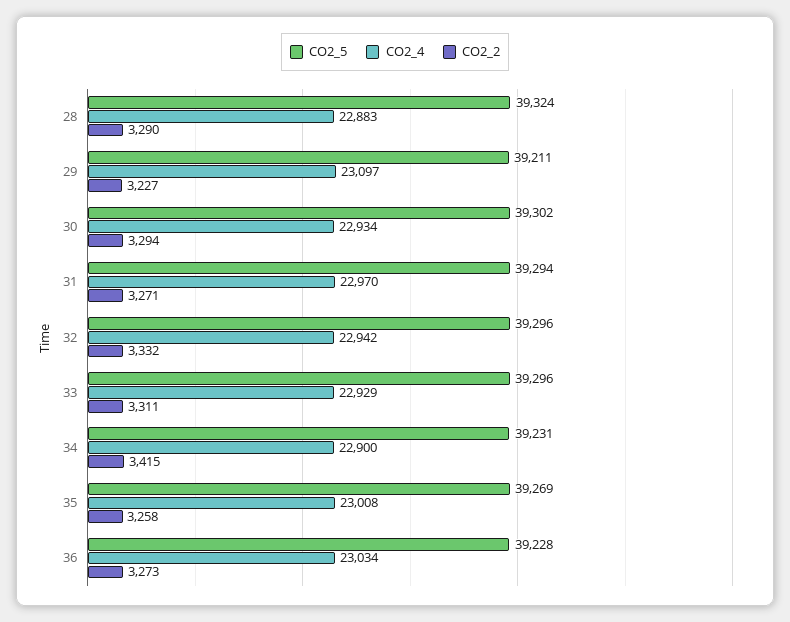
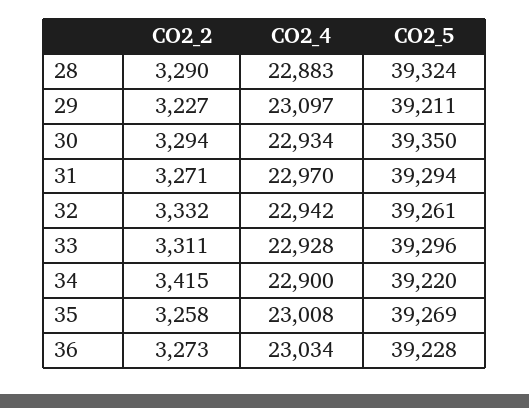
  {
    "CO2_5": {
      "28": 39324,
      "29": 39211,
-     "30": 39302,
+     "30": 39350,
      "31": 39294,
-     "32": 39296,
+     "32": 39261,
      "33": 39296,
-     "34": 39231,
+     "34": 39220,
      "35": 39269,
      "36": 39228
    },
    "CO2_4": {
      "28": 22883,
      "29": 23097,
      "30": 22934,
      "31": 22970,
      "32": 22942,
-     "33": 22929,
+     "33": 22928,
      "34": 22900,
      "35": 23008,
      "36": 23034
    },
    "CO2_2": {
      "28": 3290,
      "29": 3227,
      "30": 3294,
      "31": 3271,
      "32": 3332,
      "33": 3311,
      "34": 3415,
      "35": 3258,
      "36": 3273
    }
  }

